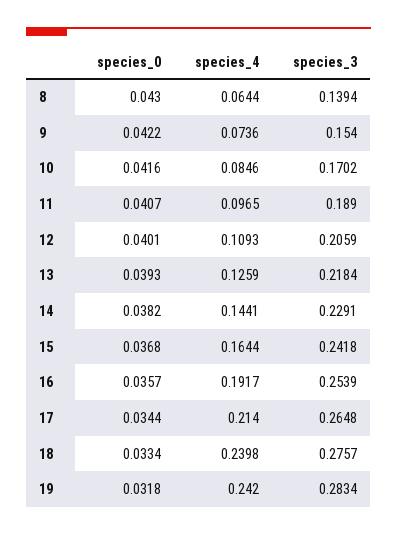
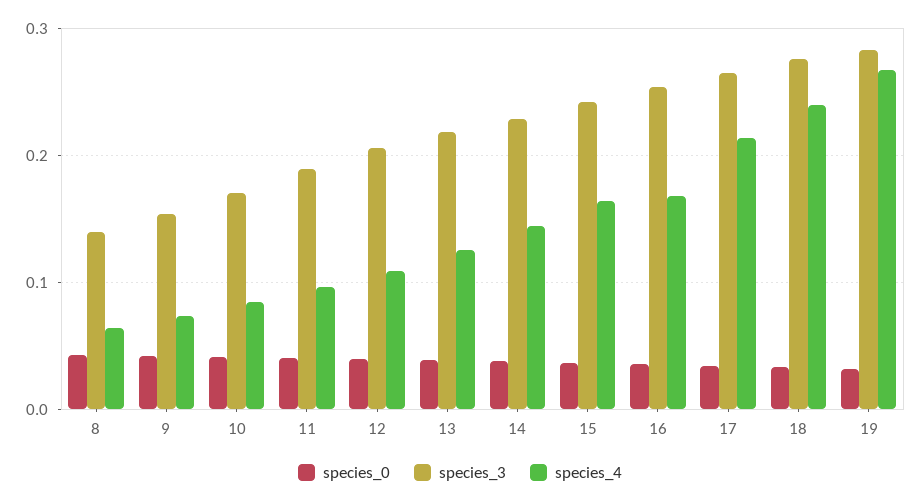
  {
    "species_0": {
      "8": 0.043,
      "9": 0.0422,
      "10": 0.0416,
      "11": 0.0407,
      "12": 0.0401,
      "13": 0.0393,
      "14": 0.0382,
      "15": 0.0368,
      "16": 0.0357,
      "17": 0.0344,
      "18": 0.0334,
      "19": 0.0318
    },
    "species_4": {
      "8": 0.0644,
      "9": 0.0736,
      "10": 0.0846,
      "11": 0.0965,
      "12": 0.1093,
      "13": 0.1259,
      "14": 0.1441,
      "15": 0.1644,
-     "16": 0.1917,
+     "16": 0.17,
      "17": 0.214,
      "18": 0.2398,
-     "19": 0.242
+     "19": 0.27
    },
    "species_3": {
      "8": 0.1394,
      "9": 0.154,
      "10": 0.1702,
      "11": 0.189,
      "12": 0.2059,
      "13": 0.2184,
      "14": 0.2291,
      "15": 0.2418,
      "16": 0.2539,
      "17": 0.2648,
      "18": 0.2757,
      "19": 0.2834
    }
  }

